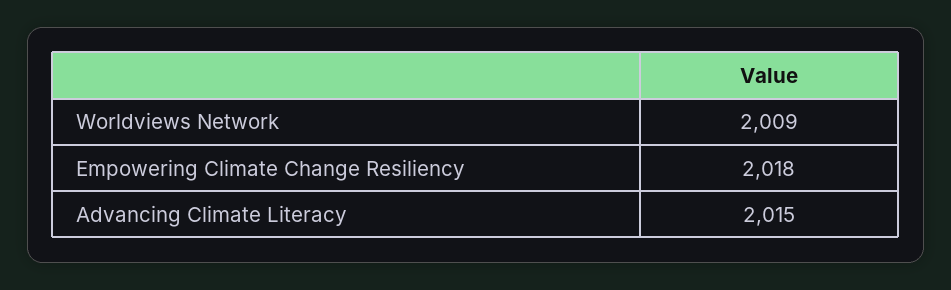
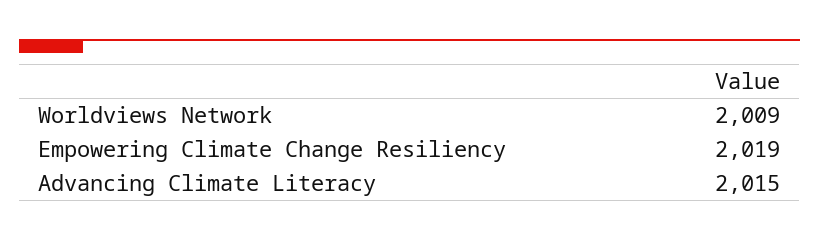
  {
    "Worldviews Network": 2009,
-   "Empowering Climate Change Resiliency": 2018,
+   "Empowering Climate Change Resiliency": 2019,
    "Advancing Climate Literacy": 2015
  }

